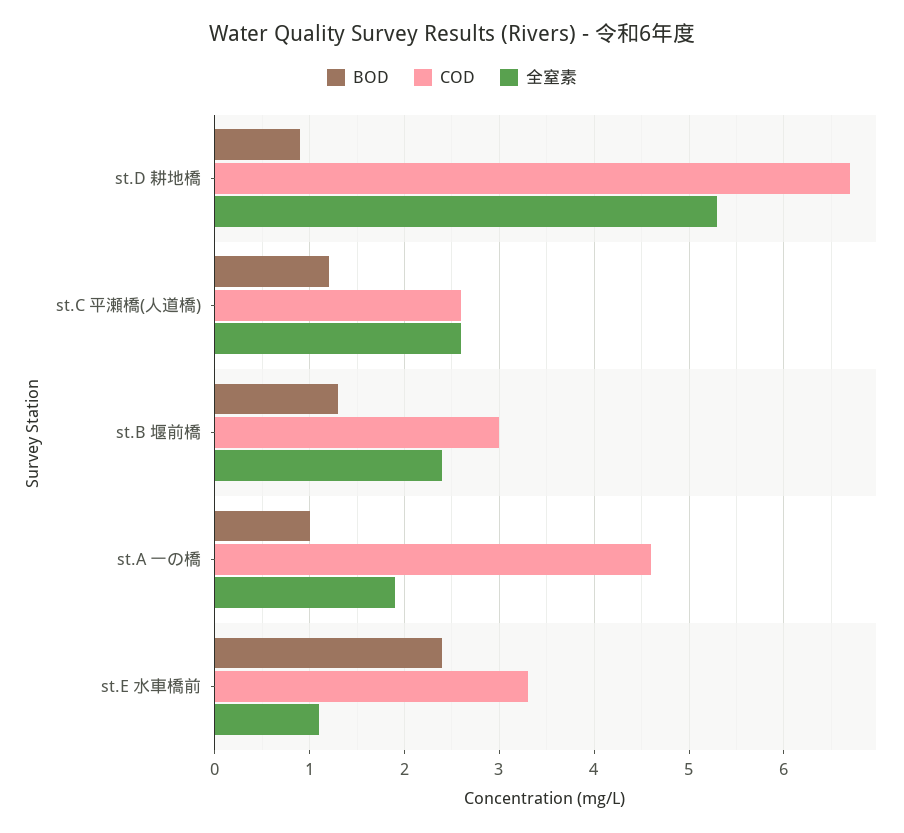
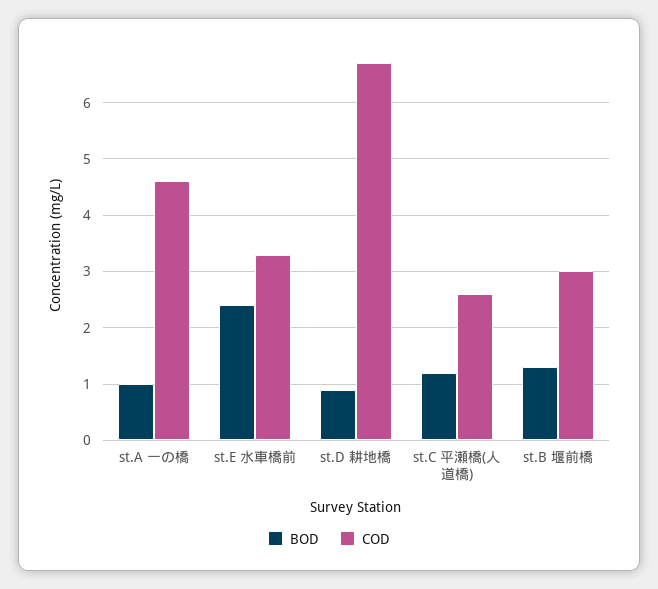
  {
    "BOD": {
      "st.D 耕地橋": 0.9,
      "st.C 平瀬橋(人道橋)": 1.2,
      "st.B 堰前橋": 1.3,
      "st.A 一の橋": 1,
      "st.E 水車橋前": 2.4
    },
    "COD": {
      "st.D 耕地橋": 6.7,
      "st.C 平瀬橋(人道橋)": 2.6,
      "st.B 堰前橋": 3,
      "st.A 一の橋": 4.6,
      "st.E 水車橋前": 3.3
-   },
+   }
-   "全窒素": {
-     "st.D 耕地橋": 5.3,
-     "st.C 平瀬橋(人道橋)": 2.6,
-     "st.B 堰前橋": 2.4,
-     "st.A 一の橋": 1.9,
-     "st.E 水車橋前": 1.1
-   }
  }

